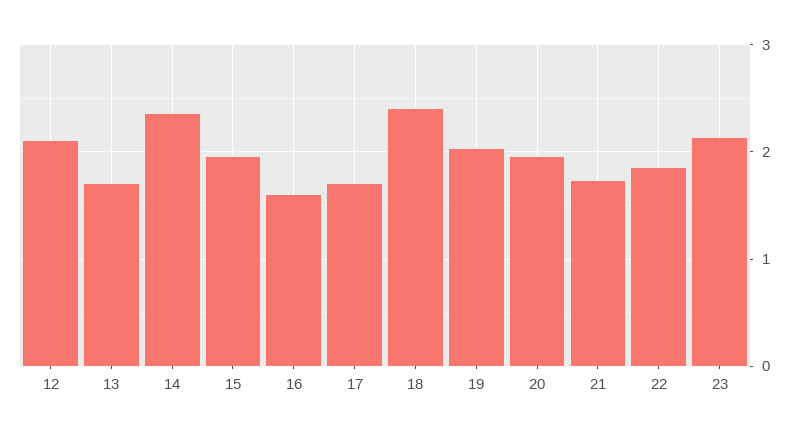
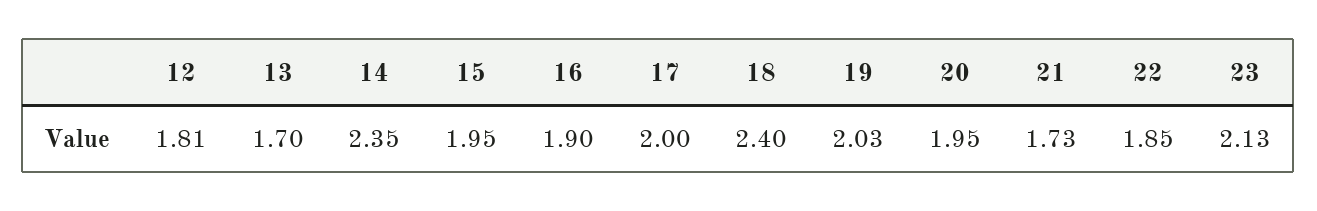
  {
-   "12": 2.1,
+   "12": 1.81,
    "13": 1.7,
    "14": 2.35,
    "15": 1.95,
-   "16": 1.6,
+   "16": 1.9,
-   "17": 1.7,
+   "17": 2,
    "18": 2.4,
    "19": 2.03,
    "20": 1.95,
    "21": 1.73,
    "22": 1.85,
    "23": 2.13
  }

